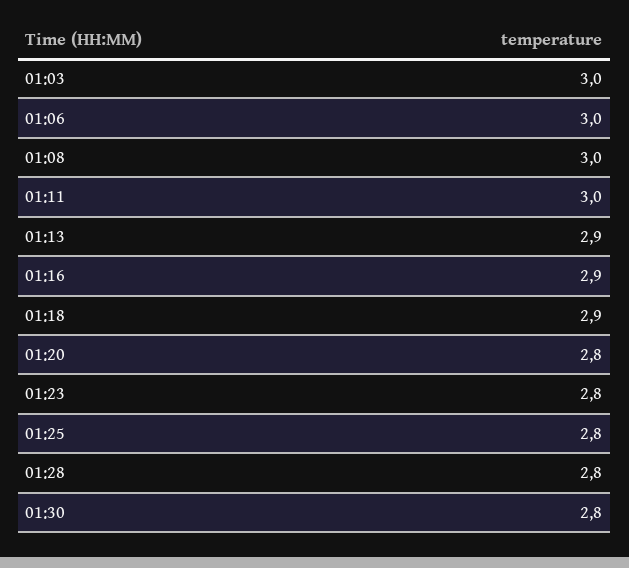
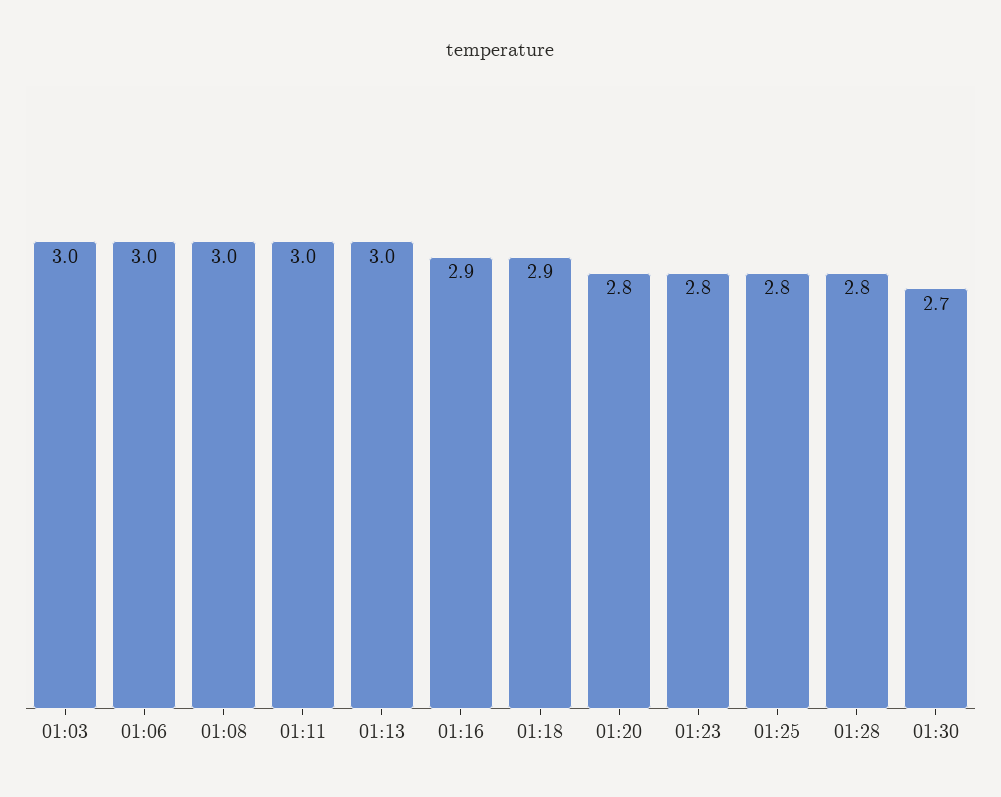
  {
    "01:03": 3,
    "01:06": 3,
    "01:08": 3,
    "01:11": 3,
-   "01:13": 2.9,
+   "01:13": 3,
    "01:16": 2.9,
    "01:18": 2.9,
    "01:20": 2.8,
    "01:23": 2.8,
    "01:25": 2.8,
    "01:28": 2.8,
-   "01:30": 2.8
+   "01:30": 2.7
  }

